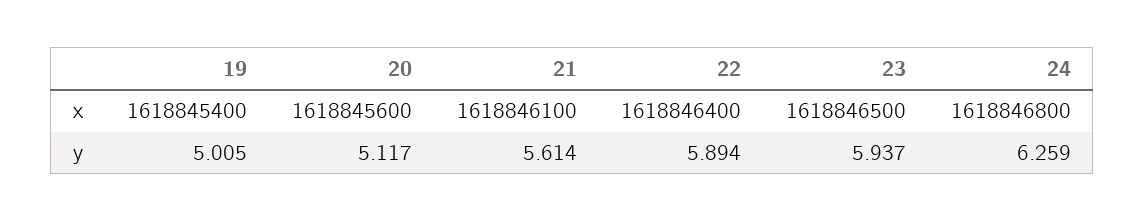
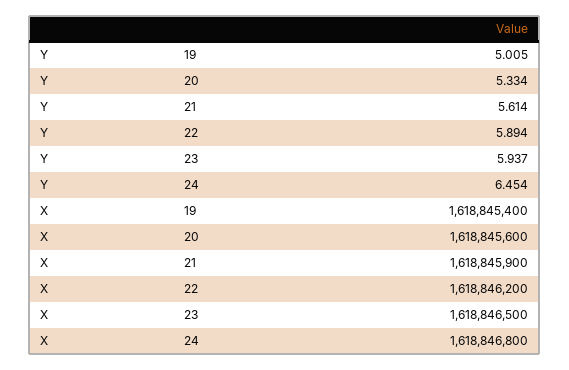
  {
    "19": {
      "x": 1618845400,
      "y": 5.005
    },
    "20": {
      "x": 1618845600,
-     "y": 5.117
+     "y": 5.334
    },
    "21": {
-     "x": 1618846100,
+     "x": 1618845900,
      "y": 5.614
    },
    "22": {
-     "x": 1618846400,
+     "x": 1618846200,
      "y": 5.894
    },
    "23": {
      "x": 1618846500,
      "y": 5.937
    },
    "24": {
      "x": 1618846800,
-     "y": 6.259
+     "y": 6.454
    }
  }

